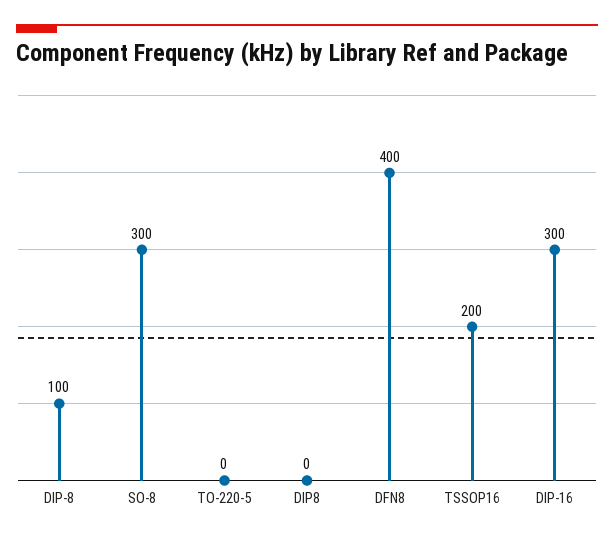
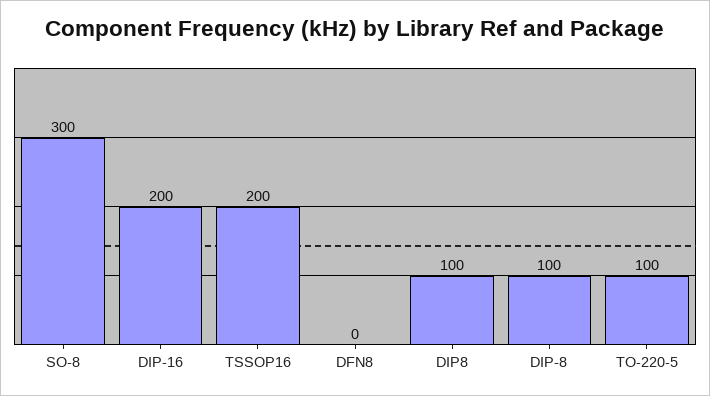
  {
    "DIP-8": 100,
    "SO-8": 300,
-   "TO-220-5": 0,
+   "TO-220-5": 100,
-   "DIP8": 0,
+   "DIP8": 100,
-   "DFN8": 400,
+   "DFN8": 0,
    "TSSOP16": 200,
-   "DIP-16": 300
+   "DIP-16": 200
  }

